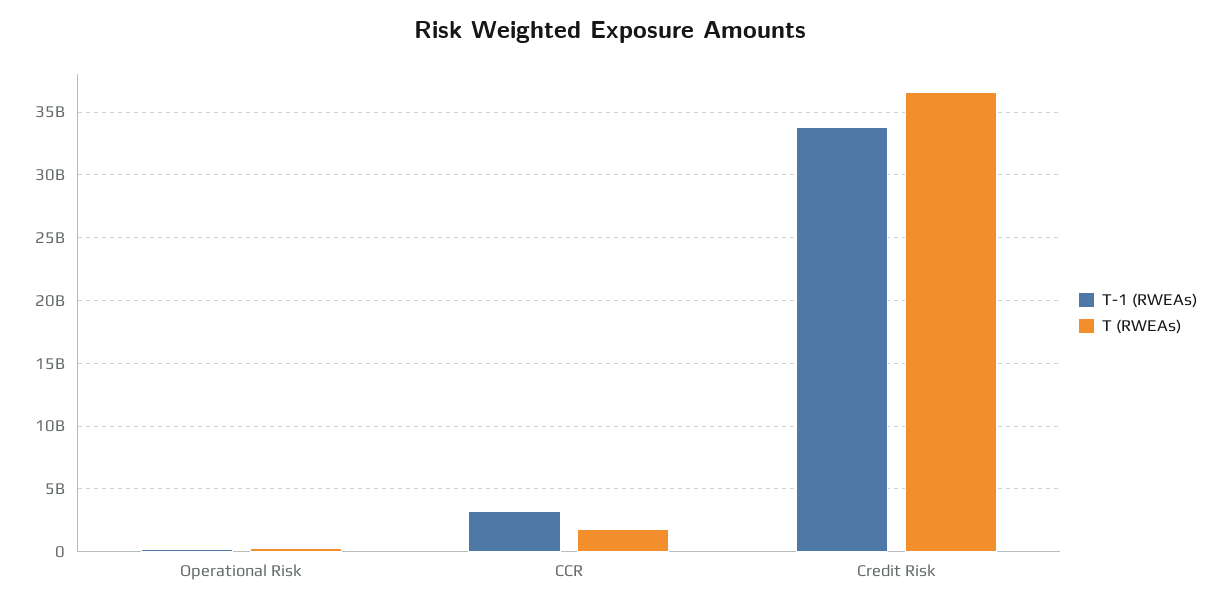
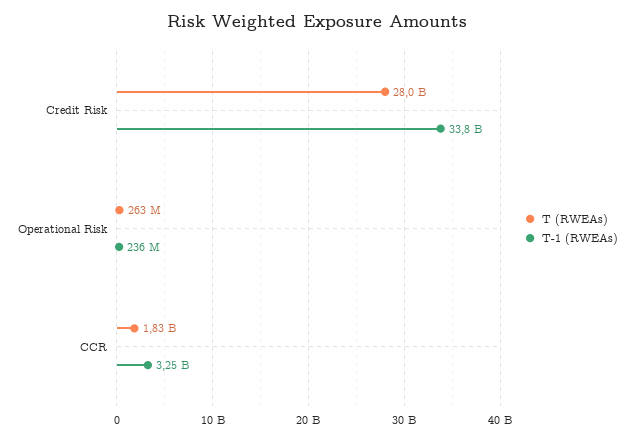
  {
    "T-1 (RWEAs)": {
      "Operational Risk": 236000000,
      "CCR": 3250000000,
      "Credit Risk": 33800000000
    },
    "T (RWEAs)": {
      "Operational Risk": 263000000,
      "CCR": 1830000000,
-     "Credit Risk": 36500000000
+     "Credit Risk": 28000000000
    }
  }

